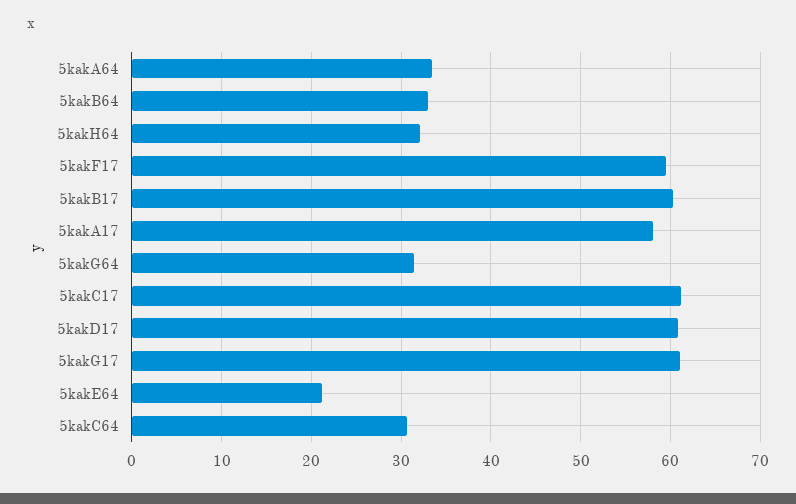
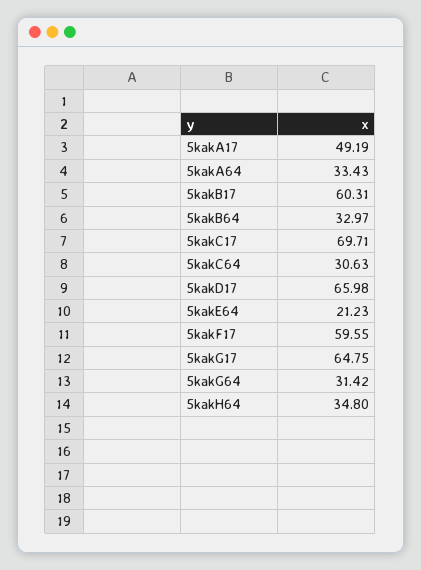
  {
    "5kakA64": 33.43,
    "5kakB64": 32.97,
-   "5kakH64": 32,
+   "5kakH64": 34.8,
    "5kakF17": 59.55,
    "5kakB17": 60.31,
-   "5kakA17": 58,
+   "5kakA17": 49.19,
    "5kakG64": 31.42,
-   "5kakC17": 61,
+   "5kakC17": 69.71,
-   "5kakD17": 61,
+   "5kakD17": 65.98,
-   "5kakG17": 61,
+   "5kakG17": 64.75,
    "5kakE64": 21.23,
    "5kakC64": 30.63
  }

